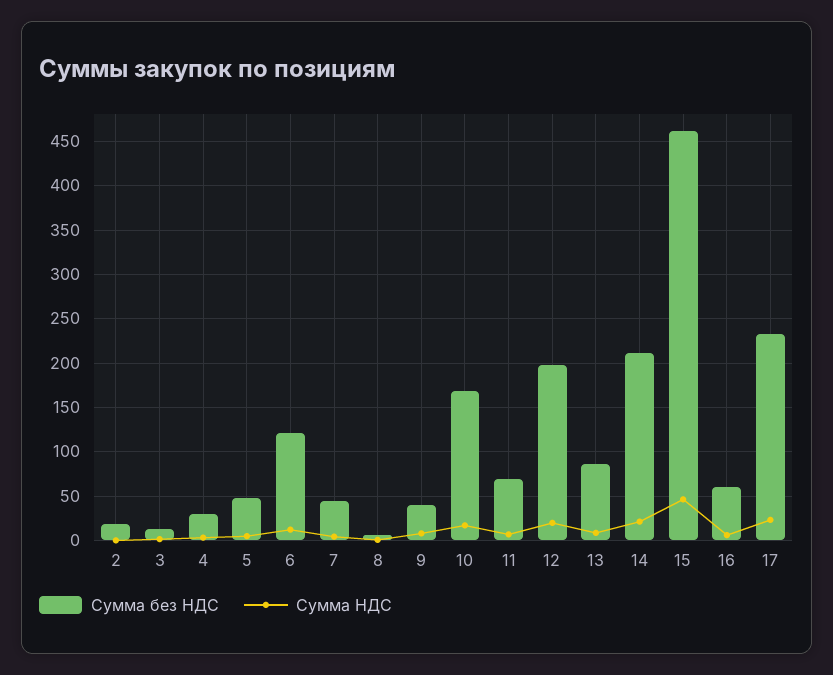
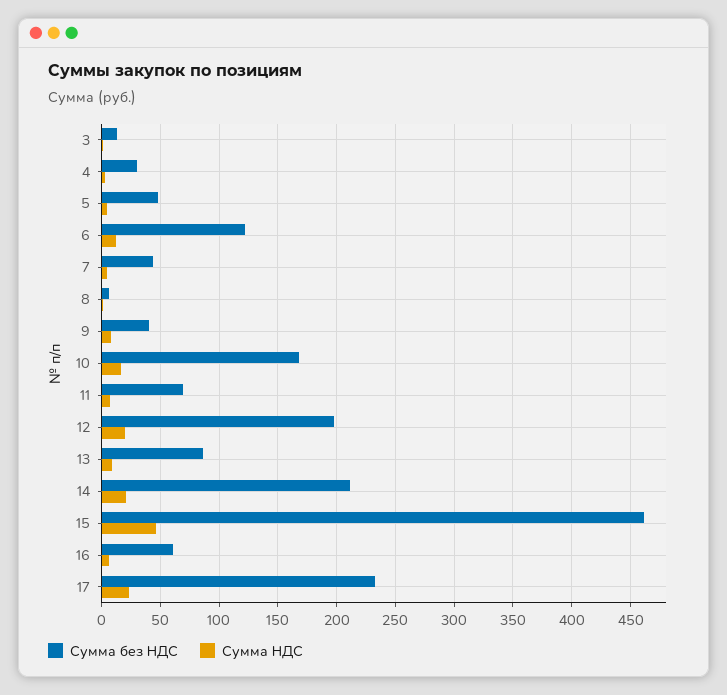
  {
    "Сумма без НДС": {
-     "2": 20,
      "3": 10,
      "4": 30,
      "5": 50,
      "6": 120,
      "7": 40,
      "8": 10,
      "9": 40,
      "10": 170,
      "11": 70,
      "12": 200,
      "13": 90,
      "14": 210,
      "15": 460,
      "16": 60,
      "17": 230
    },
    "Сумма НДС": {
-     "2": 0,
      "3": 0,
      "4": 0,
      "5": 0,
      "6": 10,
      "7": 0,
      "8": 0,
      "9": 10,
      "10": 20,
      "11": 10,
      "12": 20,
      "13": 10,
      "14": 20,
      "15": 50,
      "16": 10,
      "17": 20
    }
  }

